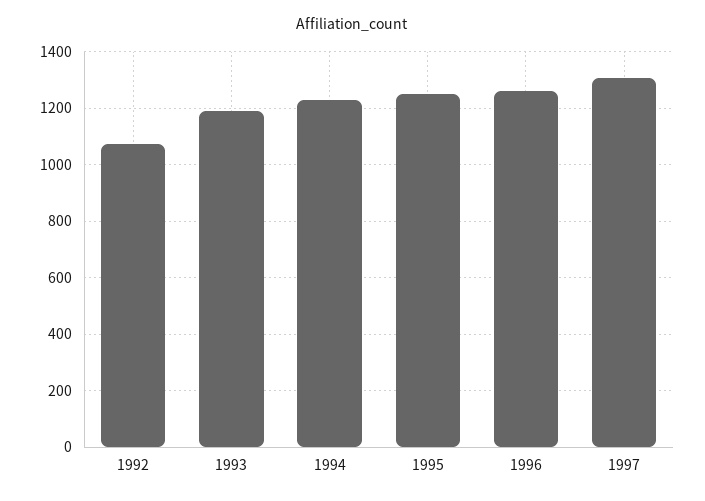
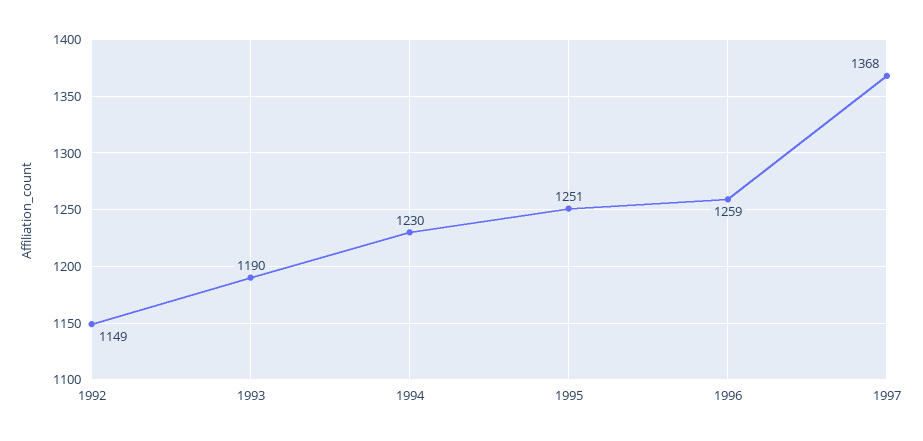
  {
-   "1992": 1075,
+   "1992": 1149,
    "1993": 1190,
    "1994": 1230,
    "1995": 1251,
    "1996": 1259,
-   "1997": 1300
+   "1997": 1368
  }

